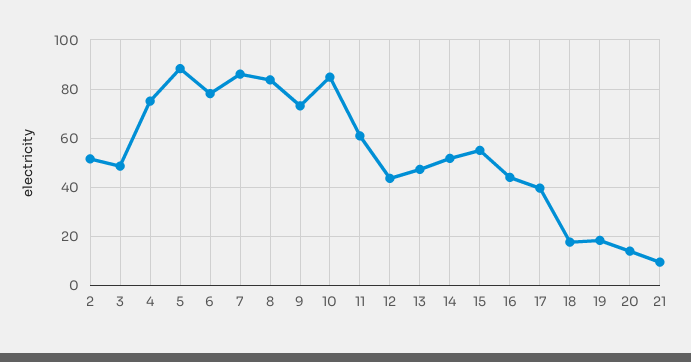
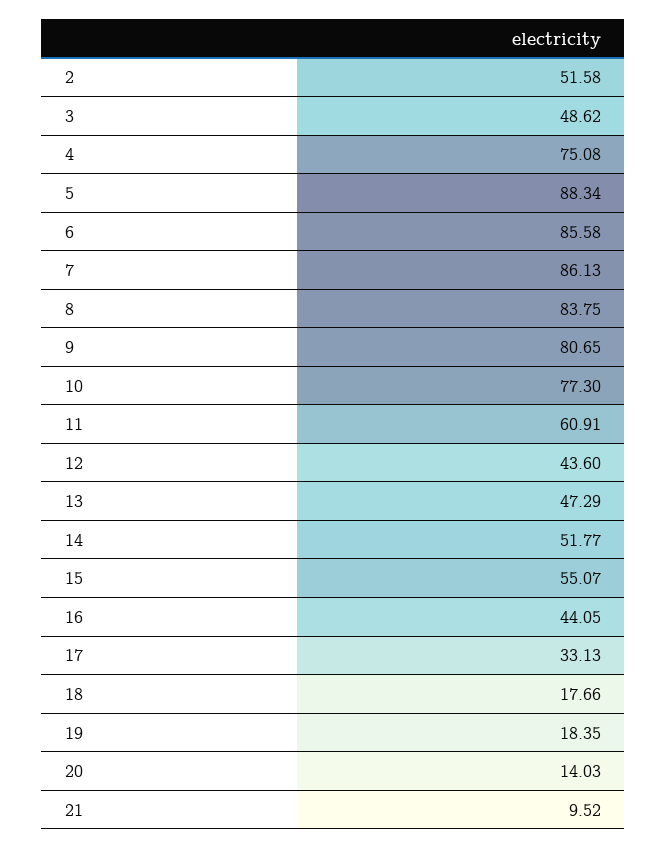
  {
    "2": 51.58,
    "3": 48.62,
    "4": 75.08,
    "5": 88.34,
-   "6": 77.5,
+   "6": 85.58,
    "7": 86.13,
    "8": 83.75,
-   "9": 72.5,
+   "9": 80.65,
-   "10": 85,
+   "10": 77.3,
    "11": 60.91,
    "12": 43.6,
    "13": 47.29,
    "14": 51.77,
    "15": 55.07,
    "16": 44.05,
-   "17": 40,
+   "17": 33.13,
    "18": 17.66,
    "19": 18.35,
    "20": 14.03,
    "21": 9.52
  }

